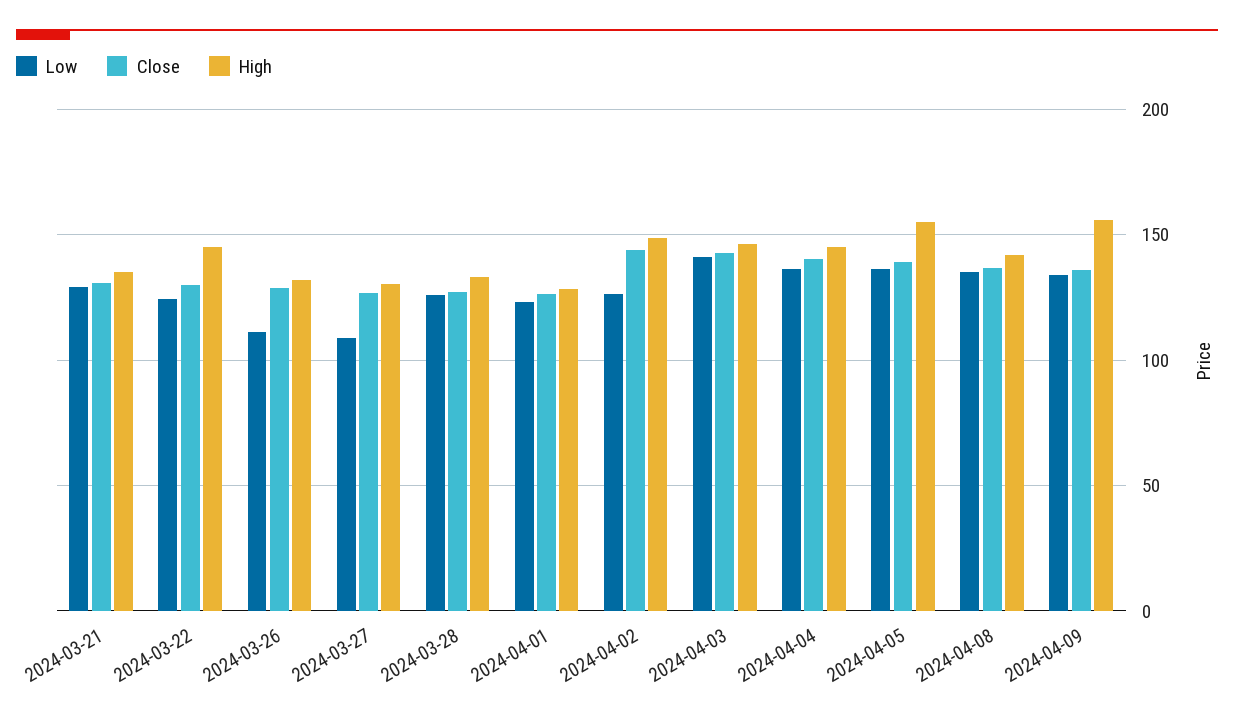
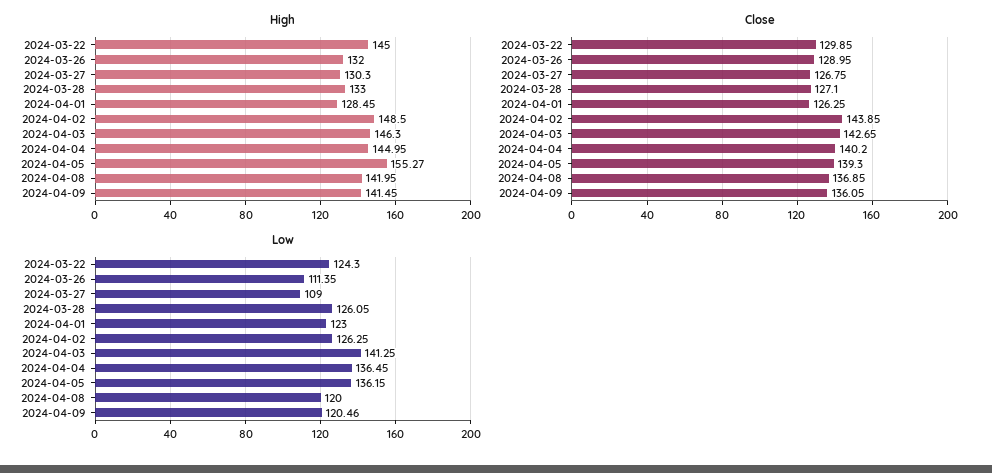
  {
    "Low": {
-     "2024-03-21": 130,
      "2024-03-22": 124.3,
      "2024-03-26": 111.35,
      "2024-03-27": 109,
      "2024-03-28": 126.05,
      "2024-04-01": 123,
      "2024-04-02": 126.25,
      "2024-04-03": 141.25,
      "2024-04-04": 136.45,
      "2024-04-05": 136.15,
-     "2024-04-08": 135,
+     "2024-04-08": 120,
-     "2024-04-09": 135
+     "2024-04-09": 120.46
    },
    "Close": {
-     "2024-03-21": 130,
      "2024-03-22": 129.85,
      "2024-03-26": 128.95,
      "2024-03-27": 126.75,
      "2024-03-28": 127.1,
      "2024-04-01": 126.25,
      "2024-04-02": 143.85,
      "2024-04-03": 142.65,
      "2024-04-04": 140.2,
      "2024-04-05": 139.3,
      "2024-04-08": 136.85,
      "2024-04-09": 136.05
    },
    "High": {
-     "2024-03-21": 135,
      "2024-03-22": 145,
      "2024-03-26": 132,
      "2024-03-27": 130.3,
      "2024-03-28": 133,
      "2024-04-01": 128.45,
      "2024-04-02": 148.5,
      "2024-04-03": 146.3,
      "2024-04-04": 144.95,
      "2024-04-05": 155.27,
      "2024-04-08": 141.95,
-     "2024-04-09": 155
+     "2024-04-09": 141.45
    }
  }

